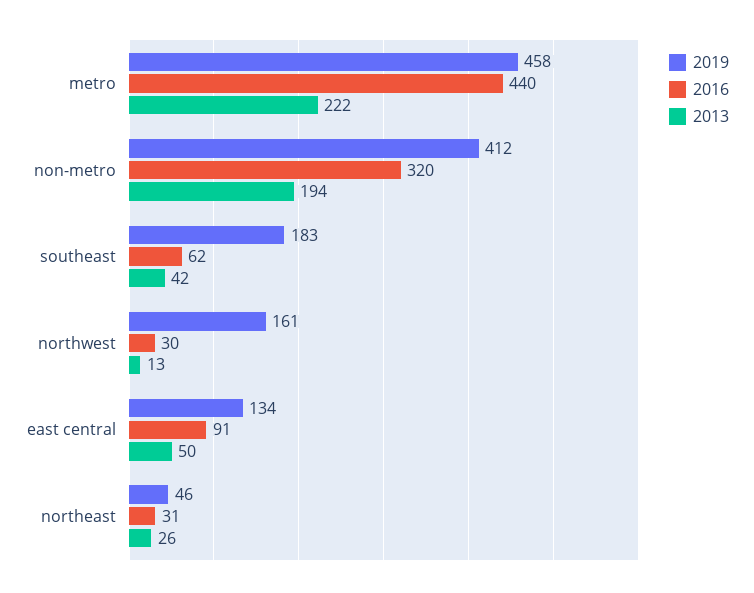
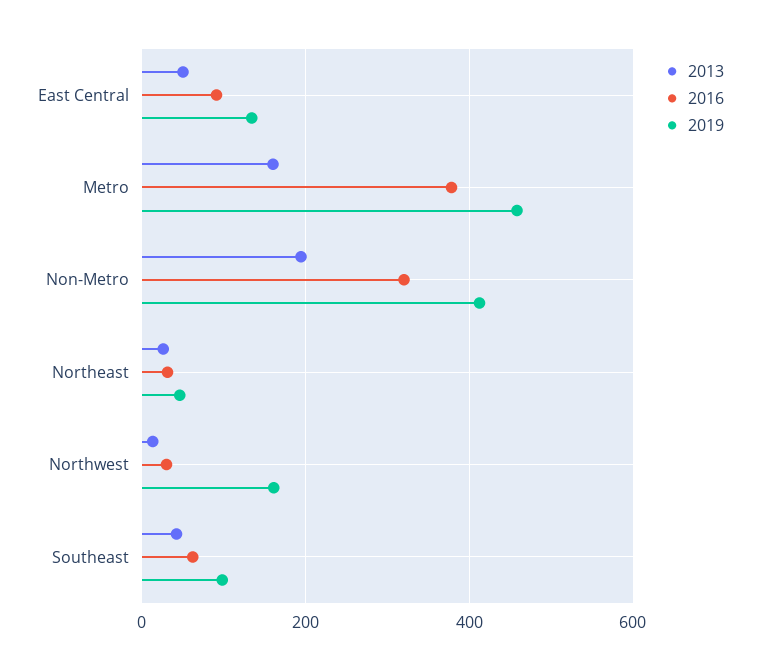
  {
    "2019": {
      "metro": 458,
      "non-metro": 412,
-     "southeast": 183,
+     "southeast": 100,
      "northwest": 161,
      "east central": 134,
      "northeast": 46
    },
    "2016": {
-     "metro": 440,
+     "metro": 380,
      "non-metro": 320,
      "southeast": 62,
      "northwest": 30,
      "east central": 91,
      "northeast": 31
    },
    "2013": {
-     "metro": 222,
+     "metro": 160,
      "non-metro": 194,
      "southeast": 42,
      "northwest": 13,
      "east central": 50,
      "northeast": 26
    }
  }

